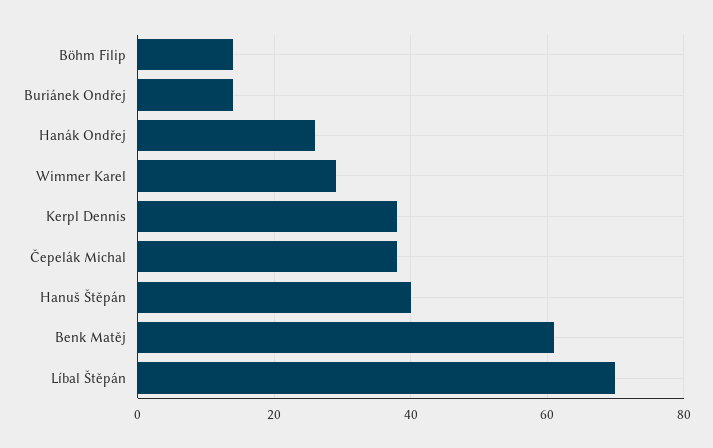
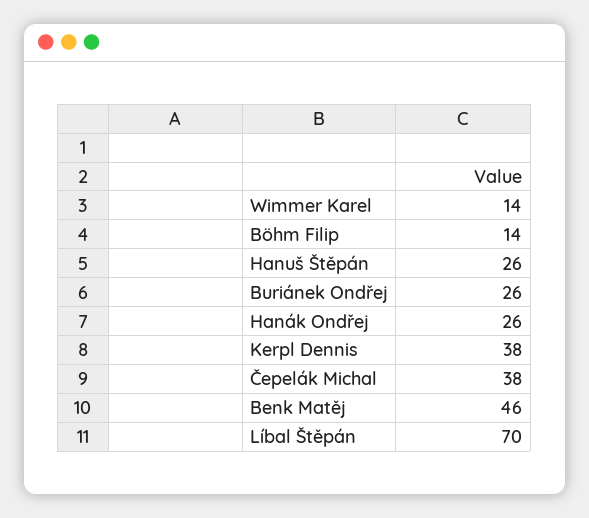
  {
    "Böhm Filip": 14,
-   "Buriánek Ondřej": 15,
+   "Buriánek Ondřej": 26,
    "Hanák Ondřej": 26,
-   "Wimmer Karel": 30,
+   "Wimmer Karel": 14,
    "Kerpl Dennis": 38,
    "Čepelák Michal": 38,
-   "Hanuš Štěpán": 40,
+   "Hanuš Štěpán": 26,
-   "Benk Matěj": 60,
+   "Benk Matěj": 46,
    "Líbal Štěpán": 70
  }

